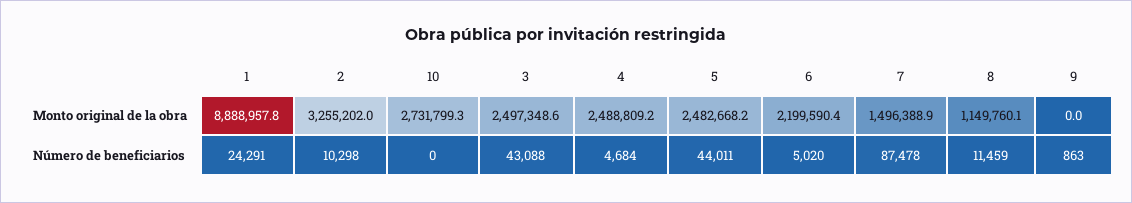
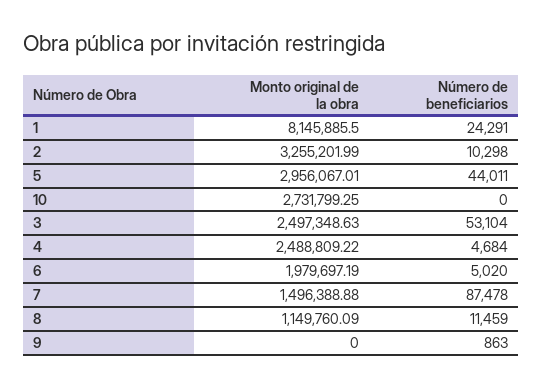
  {
    "1": {
-     "Monto original de la obra": 8888957.8,
+     "Monto original de la obra": 8145885.5,
      "Número de beneficiarios": 24291
    },
    "2": {
      "Monto original de la obra": 3255201.99,
      "Número de beneficiarios": 10298
    },
    "10": {
      "Monto original de la obra": 2731799.25,
      "Número de beneficiarios": 0
    },
    "3": {
      "Monto original de la obra": 2497348.63,
-     "Número de beneficiarios": 43088
+     "Número de beneficiarios": 53104
    },
    "4": {
      "Monto original de la obra": 2488809.22,
      "Número de beneficiarios": 4684
    },
    "5": {
-     "Monto original de la obra": 2482668.2,
+     "Monto original de la obra": 2956067.01,
      "Número de beneficiarios": 44011
    },
    "6": {
-     "Monto original de la obra": 2199590.4,
+     "Monto original de la obra": 1979697.19,
      "Número de beneficiarios": 5020
    },
    "7": {
      "Monto original de la obra": 1496388.88,
      "Número de beneficiarios": 87478
    },
    "8": {
      "Monto original de la obra": 1149760.09,
      "Número de beneficiarios": 11459
    },
    "9": {
      "Monto original de la obra": 0,
      "Número de beneficiarios": 863
    }
  }

